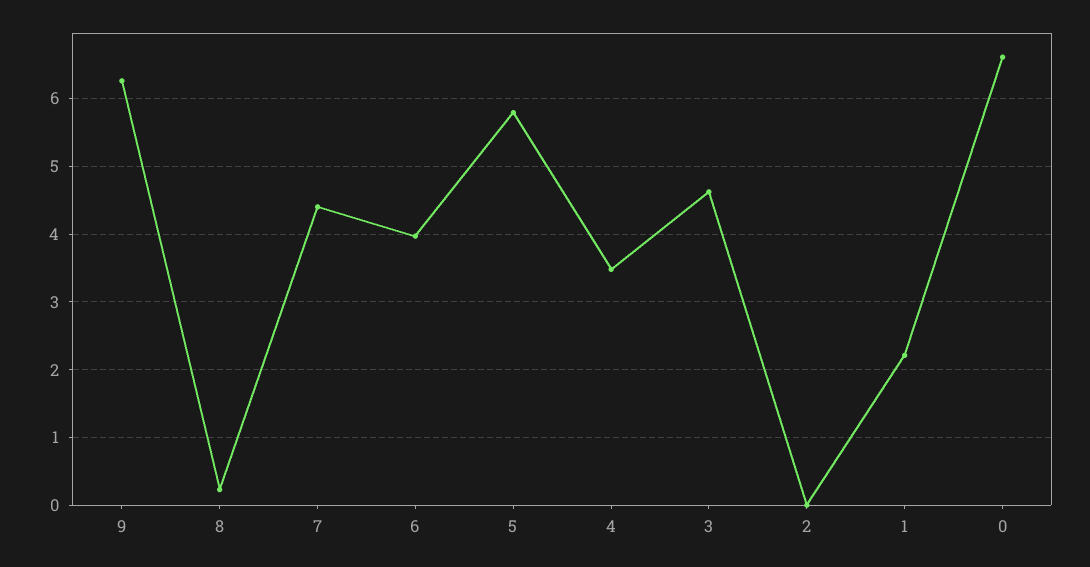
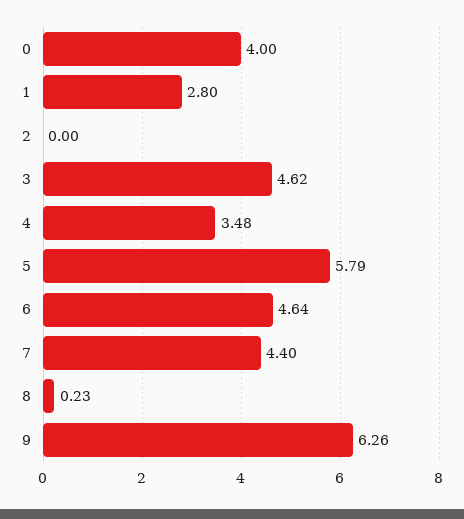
  {
    "9": 6.26,
    "8": 0.23,
    "7": 4.4,
-   "6": 4,
+   "6": 4.64,
    "5": 5.79,
    "4": 3.48,
    "3": 4.62,
    "2": 0,
-   "1": 2.2,
+   "1": 2.8,
-   "0": 6.6
+   "0": 4
  }

